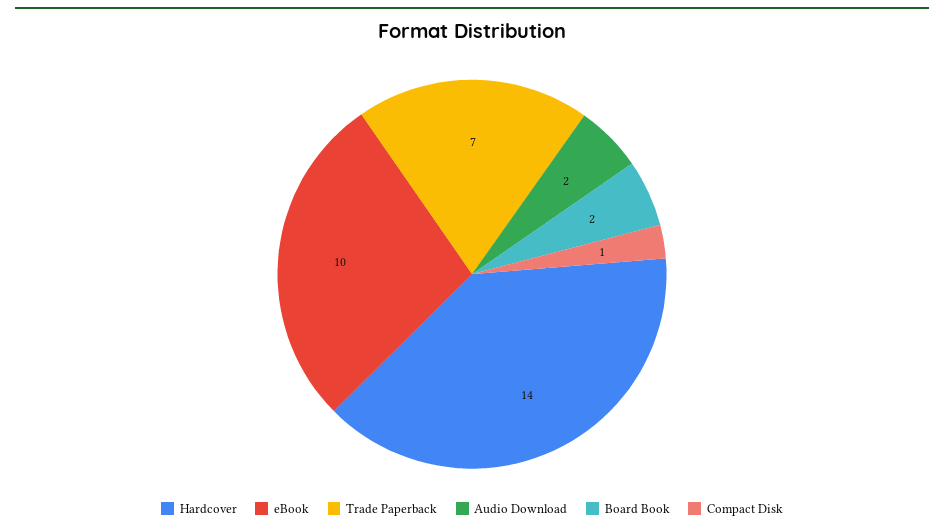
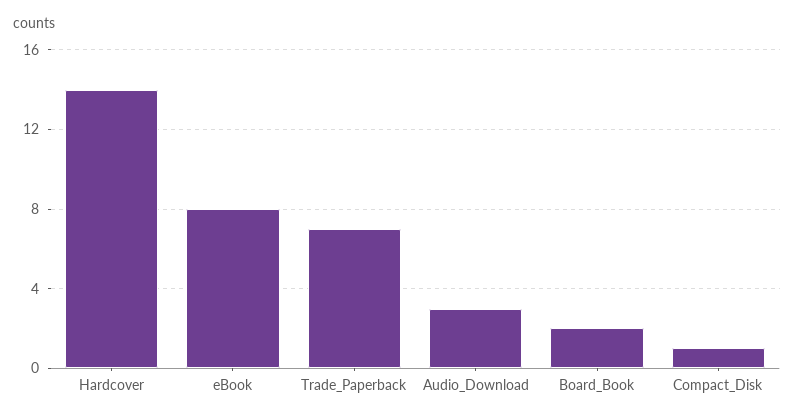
  {
    "Hardcover": 14,
-   "eBook": 10,
+   "eBook": 8,
    "Trade Paperback": 7,
-   "Audio Download": 2,
+   "Audio Download": 3,
    "Board Book": 2,
    "Compact Disk": 1
  }

